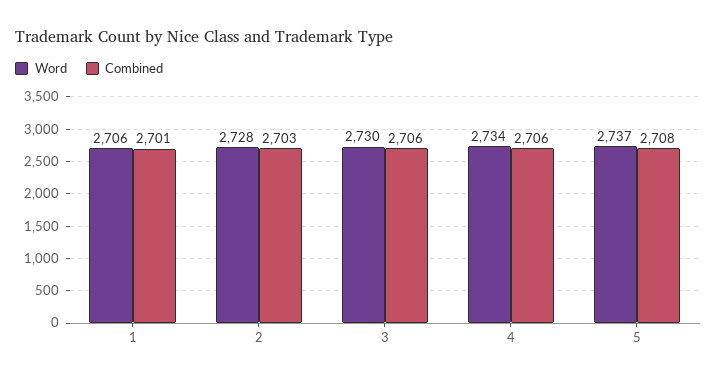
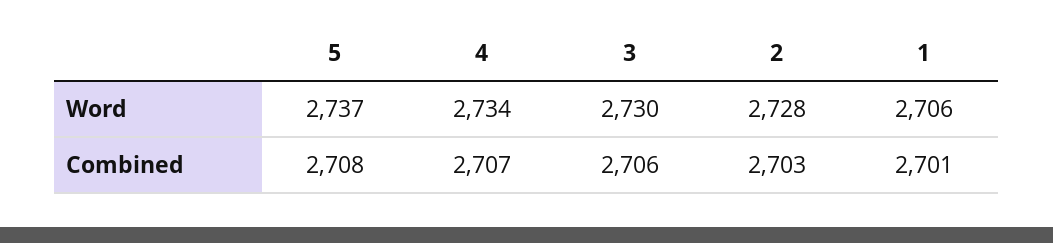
  {
    "Word": {
      "1": 2706,
      "2": 2728,
      "3": 2730,
      "4": 2734,
      "5": 2737
    },
    "Combined": {
      "1": 2701,
      "2": 2703,
      "3": 2706,
-     "4": 2706,
+     "4": 2707,
      "5": 2708
    }
  }

